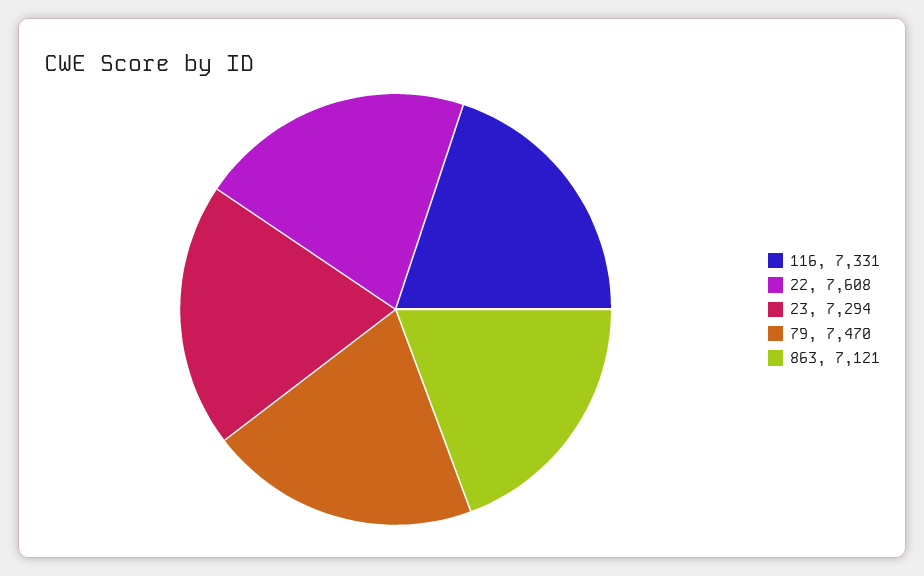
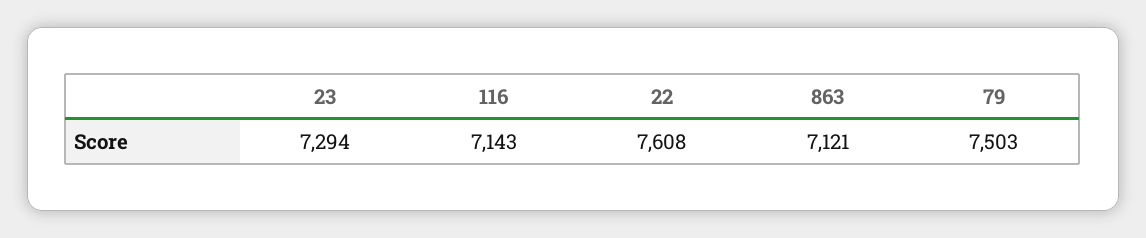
  {
-   "116": 7331,
+   "116": 7143,
    "22": 7608,
    "23": 7294,
-   "79": 7470,
+   "79": 7503,
    "863": 7121
  }

